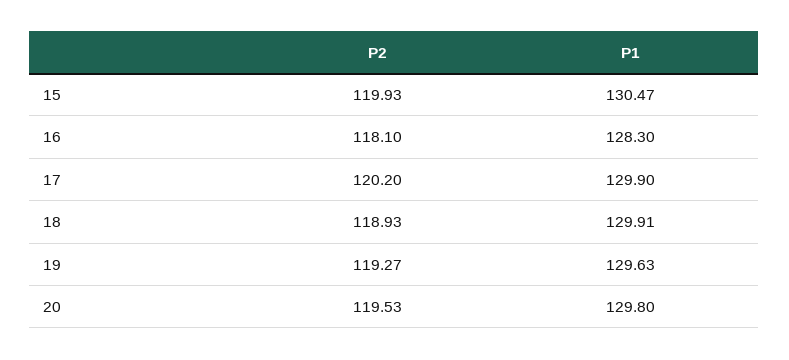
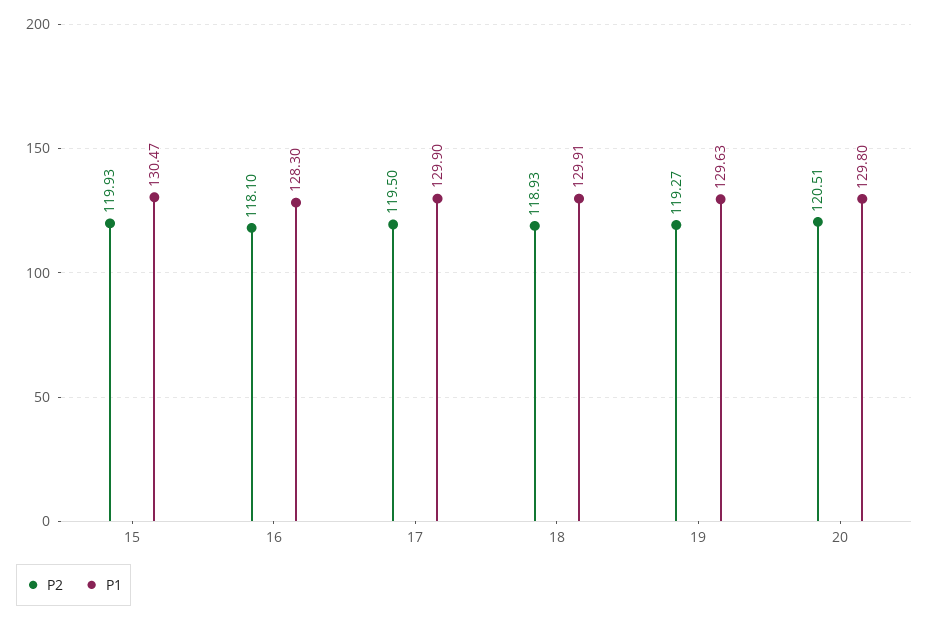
  {
    "P2": {
      "15": 119.93,
      "16": 118.1,
-     "17": 120.2,
+     "17": 119.5,
      "18": 118.93,
      "19": 119.27,
-     "20": 119.53
+     "20": 120.51
    },
    "P1": {
      "15": 130.47,
      "16": 128.3,
      "17": 129.9,
      "18": 129.91,
      "19": 129.63,
      "20": 129.8
    }
  }

